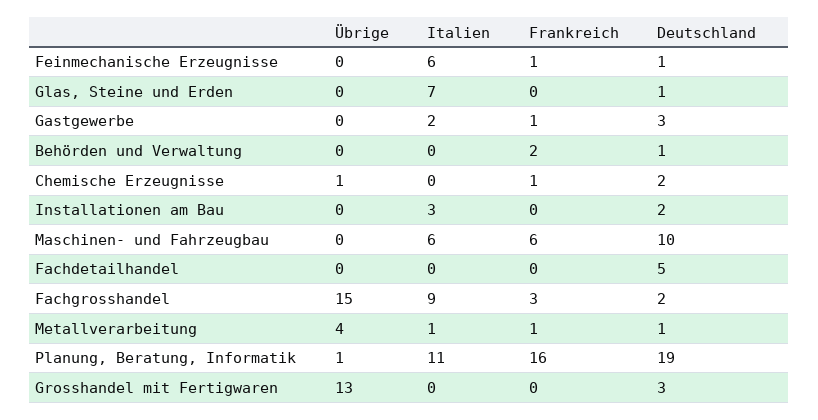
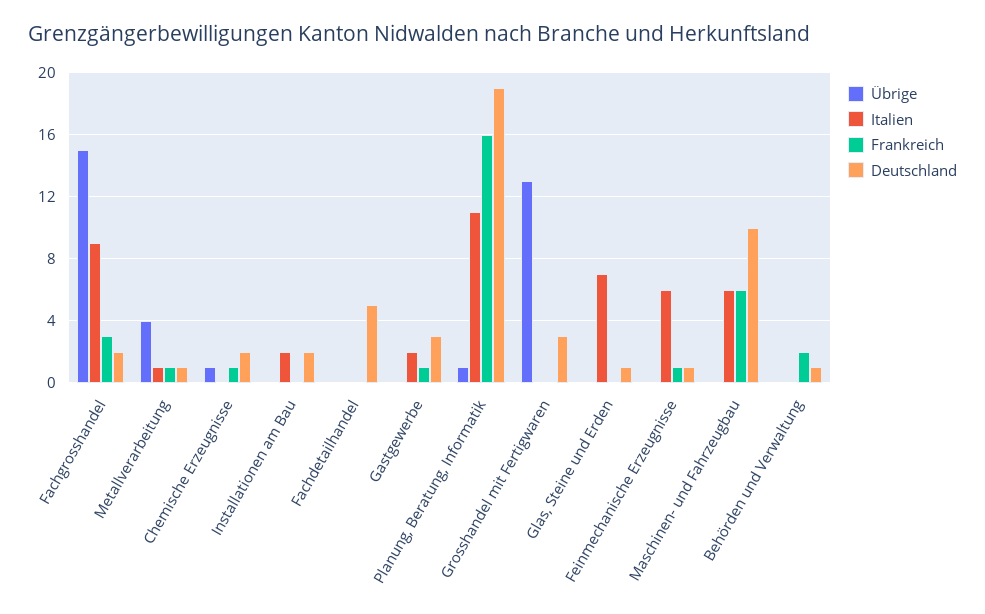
  {
    "Übrige": {
      "Feinmechanische Erzeugnisse": 0,
      "Glas, Steine und Erden": 0,
      "Gastgewerbe": 0,
      "Behörden und Verwaltung": 0,
      "Chemische Erzeugnisse": 1,
      "Installationen am Bau": 0,
      "Maschinen- und Fahrzeugbau": 0,
      "Fachdetailhandel": 0,
      "Fachgrosshandel": 15,
      "Metallverarbeitung": 4,
      "Planung, Beratung, Informatik": 1,
      "Grosshandel mit Fertigwaren": 13
    },
    "Italien": {
      "Feinmechanische Erzeugnisse": 6,
      "Glas, Steine und Erden": 7,
      "Gastgewerbe": 2,
      "Behörden und Verwaltung": 0,
      "Chemische Erzeugnisse": 0,
-     "Installationen am Bau": 3,
+     "Installationen am Bau": 2,
      "Maschinen- und Fahrzeugbau": 6,
      "Fachdetailhandel": 0,
      "Fachgrosshandel": 9,
      "Metallverarbeitung": 1,
      "Planung, Beratung, Informatik": 11,
      "Grosshandel mit Fertigwaren": 0
    },
    "Frankreich": {
      "Feinmechanische Erzeugnisse": 1,
      "Glas, Steine und Erden": 0,
      "Gastgewerbe": 1,
      "Behörden und Verwaltung": 2,
      "Chemische Erzeugnisse": 1,
      "Installationen am Bau": 0,
      "Maschinen- und Fahrzeugbau": 6,
      "Fachdetailhandel": 0,
      "Fachgrosshandel": 3,
      "Metallverarbeitung": 1,
      "Planung, Beratung, Informatik": 16,
      "Grosshandel mit Fertigwaren": 0
    },
    "Deutschland": {
      "Feinmechanische Erzeugnisse": 1,
      "Glas, Steine und Erden": 1,
      "Gastgewerbe": 3,
      "Behörden und Verwaltung": 1,
      "Chemische Erzeugnisse": 2,
      "Installationen am Bau": 2,
      "Maschinen- und Fahrzeugbau": 10,
      "Fachdetailhandel": 5,
      "Fachgrosshandel": 2,
      "Metallverarbeitung": 1,
      "Planung, Beratung, Informatik": 19,
      "Grosshandel mit Fertigwaren": 3
    }
  }

